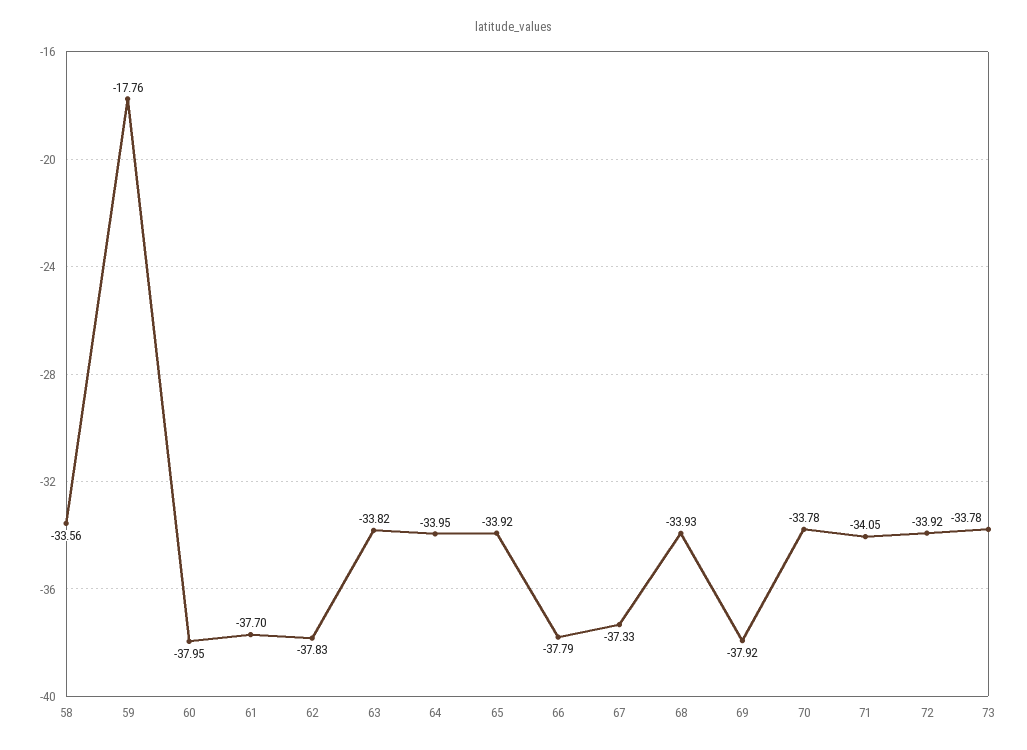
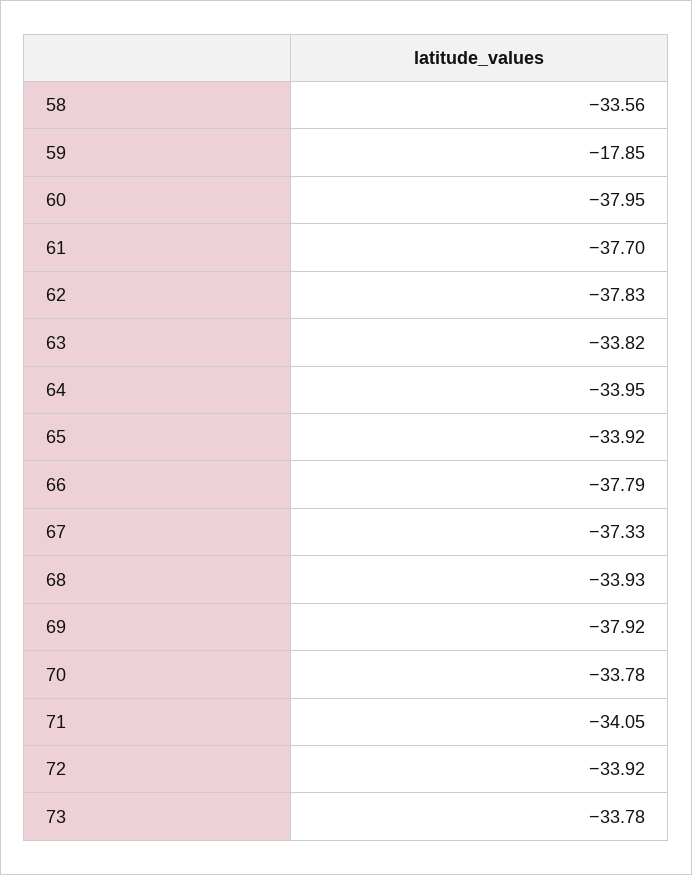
  {
    "58": -33.56,
-   "59": -17.76,
+   "59": -17.85,
    "60": -37.95,
    "61": -37.7,
    "62": -37.83,
    "63": -33.82,
    "64": -33.95,
    "65": -33.92,
    "66": -37.79,
    "67": -37.33,
    "68": -33.93,
    "69": -37.92,
    "70": -33.78,
    "71": -34.05,
    "72": -33.92,
    "73": -33.78
  }

